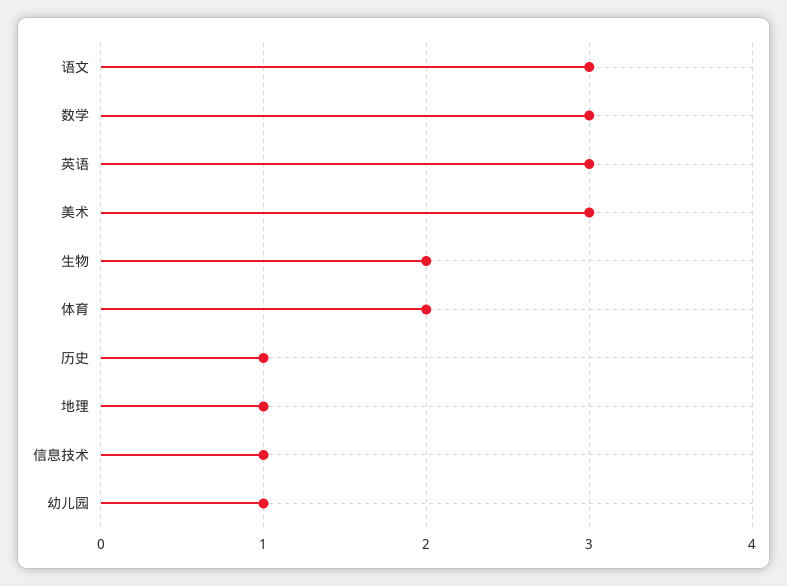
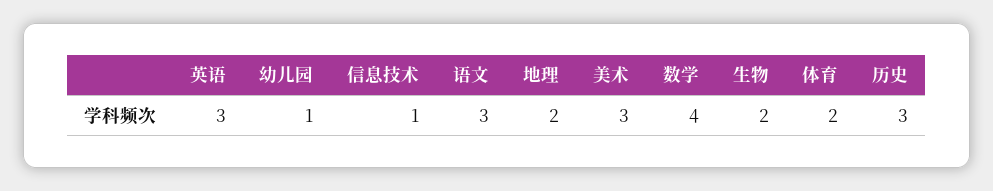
  {
    "语文": 3,
-   "数学": 3,
+   "数学": 4,
    "英语": 3,
    "美术": 3,
    "生物": 2,
    "体育": 2,
-   "历史": 1,
+   "历史": 3,
-   "地理": 1,
+   "地理": 2,
    "信息技术": 1,
    "幼儿园": 1
  }

